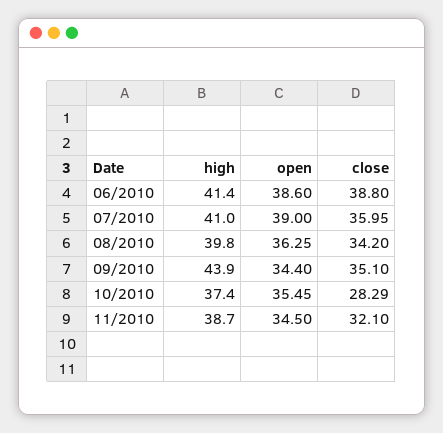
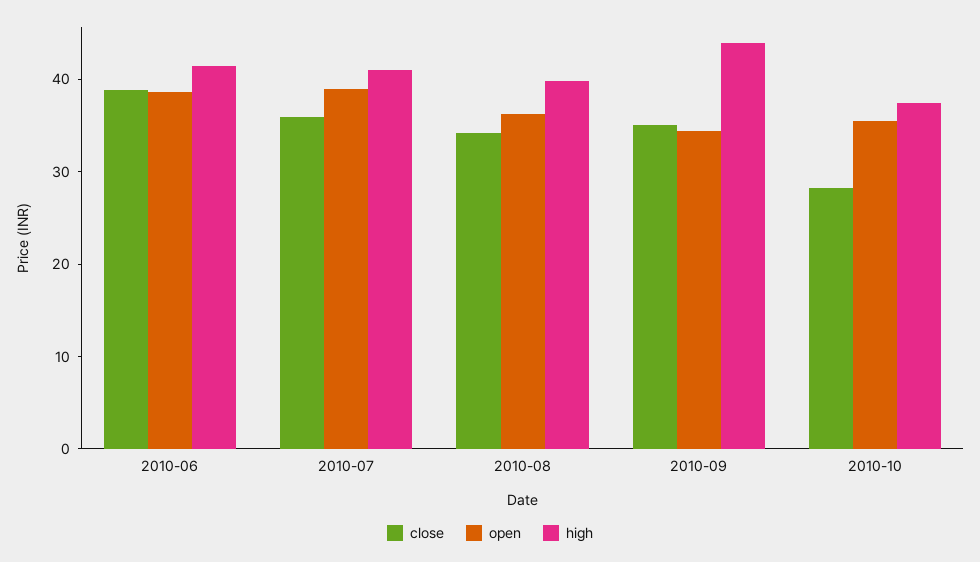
  {
    "high": {
      "06/2010": 41.4,
      "07/2010": 41,
      "08/2010": 39.8,
      "09/2010": 43.9,
-     "10/2010": 37.4,
+     "10/2010": 37.4
-     "11/2010": 38.7
    },
    "open": {
      "06/2010": 38.6,
      "07/2010": 39,
      "08/2010": 36.25,
      "09/2010": 34.4,
-     "10/2010": 35.45,
+     "10/2010": 35.45
-     "11/2010": 34.5
    },
    "close": {
      "06/2010": 38.8,
      "07/2010": 35.95,
      "08/2010": 34.2,
      "09/2010": 35.1,
-     "10/2010": 28.29,
+     "10/2010": 28.29
-     "11/2010": 32.1
    }
  }

